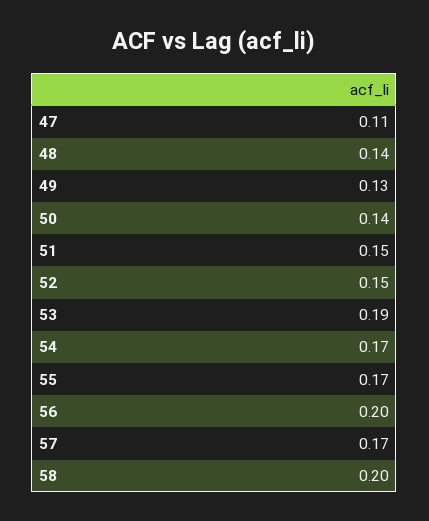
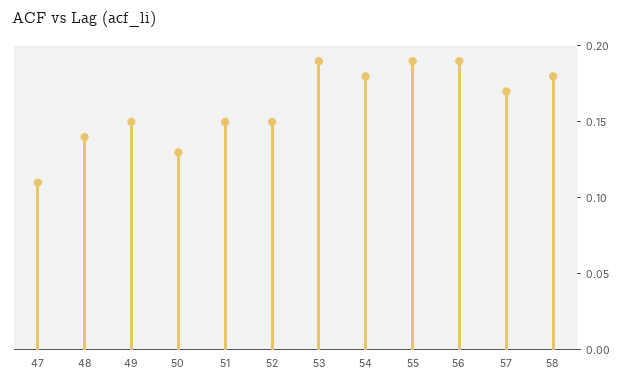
  {
    "47": 0.11,
    "48": 0.14,
-   "49": 0.13,
+   "49": 0.15,
-   "50": 0.14,
+   "50": 0.13,
    "51": 0.15,
    "52": 0.15,
    "53": 0.19,
-   "54": 0.17,
+   "54": 0.18,
-   "55": 0.17,
+   "55": 0.19,
-   "56": 0.2,
+   "56": 0.19,
    "57": 0.17,
-   "58": 0.2
+   "58": 0.18
  }

